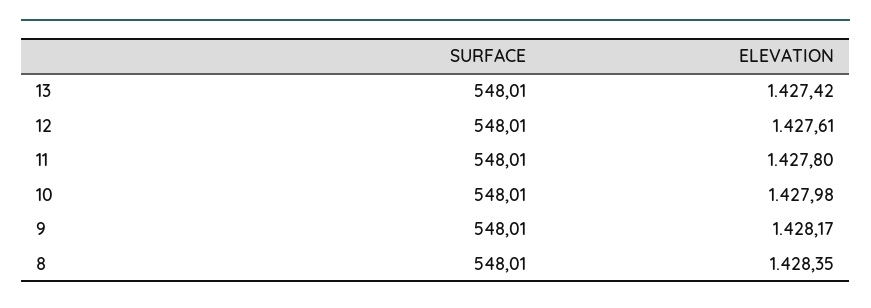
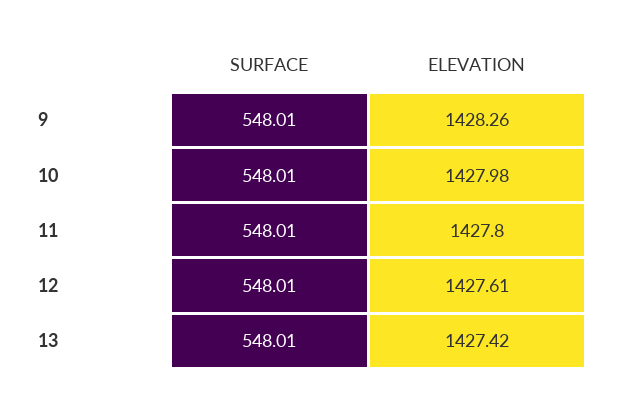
  {
    "SURFACE": {
      "13": 548.01,
      "12": 548.01,
      "11": 548.01,
      "10": 548.01,
-     "9": 548.01,
+     "9": 548.01
-     "8": 548.01
    },
    "ELEVATION": {
      "13": 1427.42,
      "12": 1427.61,
      "11": 1427.8,
      "10": 1427.98,
-     "9": 1428.17,
+     "9": 1428.26
-     "8": 1428.35
    }
  }

